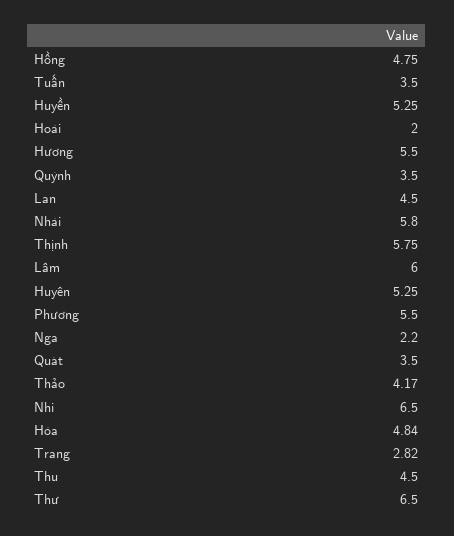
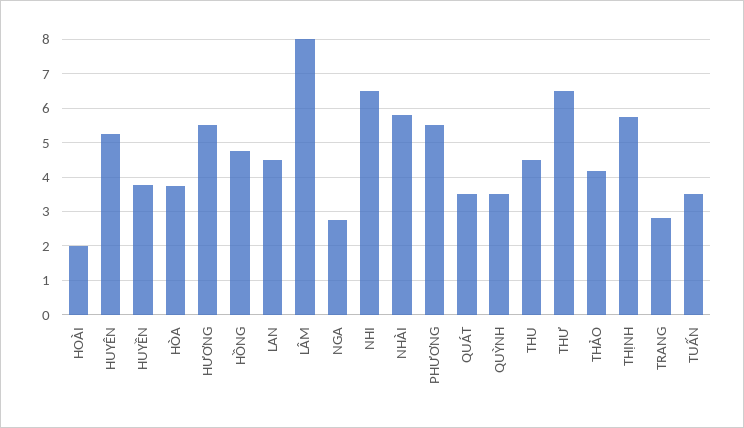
  {
    "Hồng": 4.75,
    "Tuấn": 3.5,
-   "Huyền": 5.25,
+   "Huyền": 3.8,
    "Hoài": 2,
    "Hương": 5.5,
    "Quỳnh": 3.5,
    "Lan": 4.5,
    "Nhài": 5.8,
    "Thịnh": 5.75,
-   "Lâm": 6,
+   "Lâm": 8,
    "Huyên": 5.25,
    "Phương": 5.5,
-   "Nga": 2.2,
+   "Nga": 2.8,
    "Quát": 3.5,
    "Thảo": 4.17,
    "Nhi": 6.5,
-   "Hòa": 4.84,
+   "Hòa": 3.8,
    "Trang": 2.82,
    "Thu": 4.5,
    "Thư": 6.5
  }

